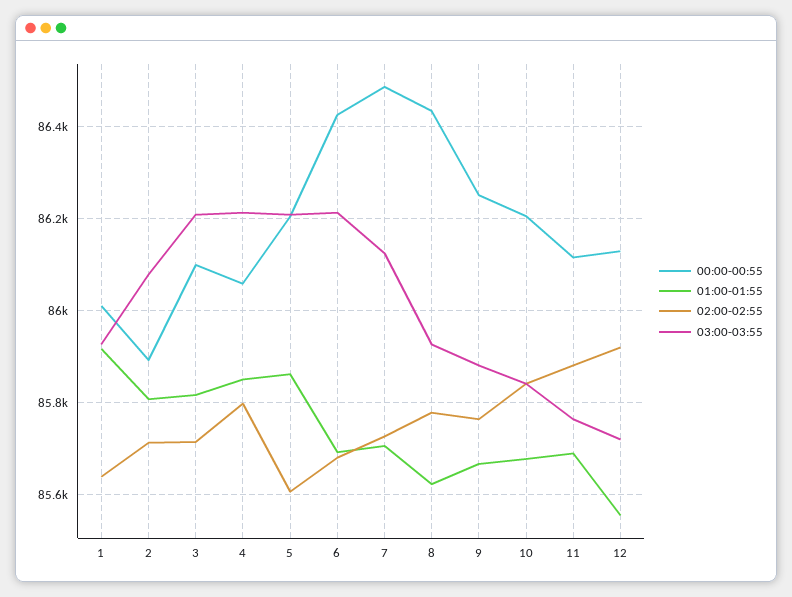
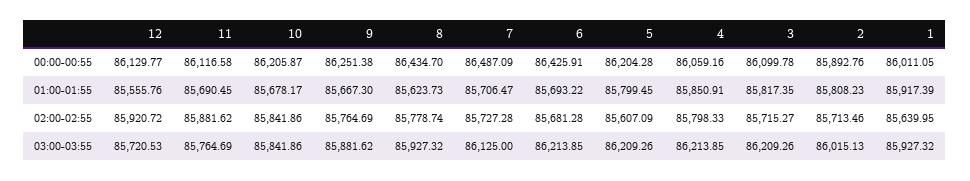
  {
    "00:00-00:55": {
      "1": 86011.05,
      "2": 85892.76,
      "3": 86099.78,
      "4": 86059.16,
      "5": 86204.28,
      "6": 86425.91,
      "7": 86487.09,
      "8": 86434.7,
      "9": 86251.38,
      "10": 86205.87,
      "11": 86116.58,
      "12": 86129.77
    },
    "01:00-01:55": {
      "1": 85917.39,
      "2": 85808.23,
      "3": 85817.35,
      "4": 85850.91,
-     "5": 85860,
+     "5": 85799.45,
      "6": 85693.22,
      "7": 85706.47,
      "8": 85623.73,
      "9": 85667.3,
      "10": 85678.17,
      "11": 85690.45,
      "12": 85555.76
    },
    "02:00-02:55": {
      "1": 85639.95,
      "2": 85713.46,
      "3": 85715.27,
      "4": 85798.33,
      "5": 85607.09,
      "6": 85681.28,
      "7": 85727.28,
      "8": 85778.74,
      "9": 85764.69,
      "10": 85841.86,
      "11": 85881.62,
      "12": 85920.72
    },
    "03:00-03:55": {
      "1": 85927.32,
-     "2": 86080,
+     "2": 86015.13,
      "3": 86209.26,
      "4": 86213.85,
      "5": 86209.26,
      "6": 86213.85,
      "7": 86125,
      "8": 85927.32,
      "9": 85881.62,
      "10": 85841.86,
      "11": 85764.69,
      "12": 85720.53
    }
  }

